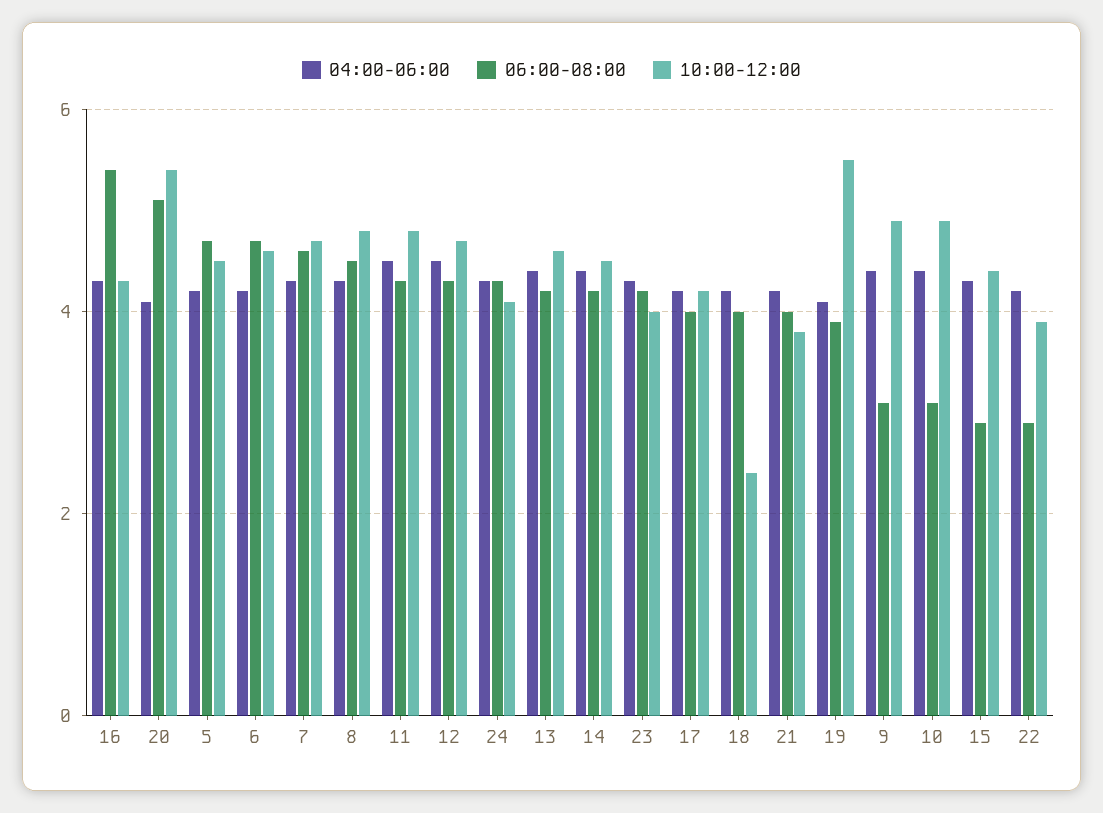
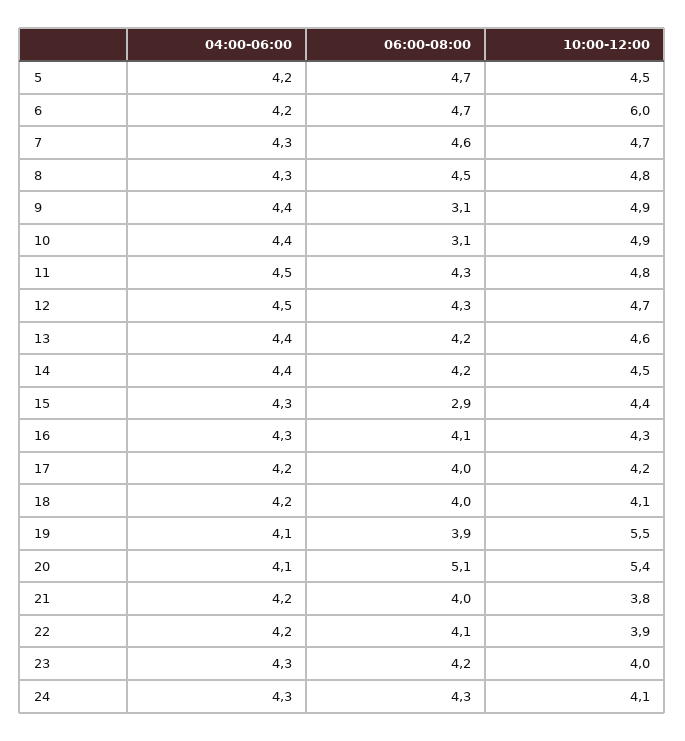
  {
    "04:00-06:00": {
      "16": 4.3,
      "20": 4.1,
      "5": 4.2,
      "6": 4.2,
      "7": 4.3,
      "8": 4.3,
      "11": 4.5,
      "12": 4.5,
      "24": 4.3,
      "13": 4.4,
      "14": 4.4,
      "23": 4.3,
      "17": 4.2,
      "18": 4.2,
      "21": 4.2,
      "19": 4.1,
      "9": 4.4,
      "10": 4.4,
      "15": 4.3,
      "22": 4.2
    },
    "06:00-08:00": {
-     "16": 5.5,
+     "16": 4.1,
      "20": 5.1,
      "5": 4.7,
      "6": 4.7,
      "7": 4.6,
      "8": 4.5,
      "11": 4.3,
      "12": 4.3,
      "24": 4.3,
      "13": 4.2,
      "14": 4.2,
      "23": 4.2,
      "17": 4,
      "18": 4,
      "21": 4,
      "19": 3.9,
      "9": 3.1,
      "10": 3.1,
      "15": 2.9,
-     "22": 3
+     "22": 4.1
    },
    "10:00-12:00": {
      "16": 4.3,
      "20": 5.4,
      "5": 4.5,
-     "6": 4.5,
+     "6": 6,
      "7": 4.7,
      "8": 4.8,
      "11": 4.8,
      "12": 4.7,
      "24": 4.1,
      "13": 4.6,
      "14": 4.5,
      "23": 4,
      "17": 4.2,
-     "18": 2.5,
+     "18": 4.1,
      "21": 3.8,
      "19": 5.5,
      "9": 4.9,
      "10": 4.9,
      "15": 4.4,
      "22": 3.9
    }
  }

